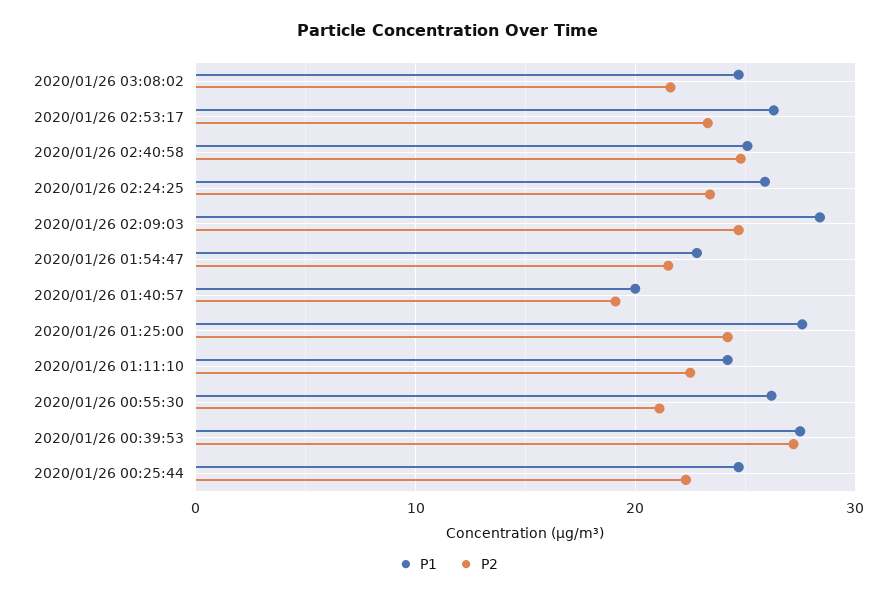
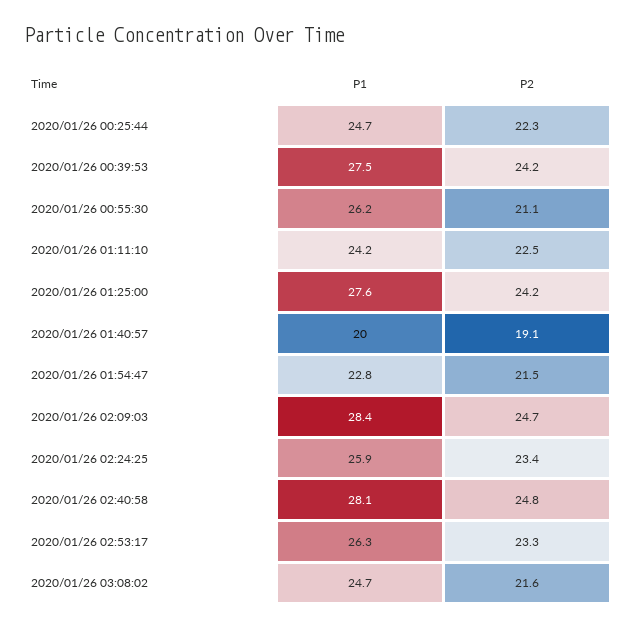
  {
    "P1": {
      "2020/01/26 03:08:02": 24.7,
      "2020/01/26 02:53:17": 26.3,
-     "2020/01/26 02:40:58": 25,
+     "2020/01/26 02:40:58": 28.1,
      "2020/01/26 02:24:25": 25.9,
      "2020/01/26 02:09:03": 28.4,
      "2020/01/26 01:54:47": 22.8,
      "2020/01/26 01:40:57": 20,
      "2020/01/26 01:25:00": 27.6,
      "2020/01/26 01:11:10": 24.2,
      "2020/01/26 00:55:30": 26.2,
      "2020/01/26 00:39:53": 27.5,
      "2020/01/26 00:25:44": 24.7
    },
    "P2": {
      "2020/01/26 03:08:02": 21.6,
      "2020/01/26 02:53:17": 23.3,
      "2020/01/26 02:40:58": 24.8,
      "2020/01/26 02:24:25": 23.4,
      "2020/01/26 02:09:03": 24.7,
      "2020/01/26 01:54:47": 21.5,
      "2020/01/26 01:40:57": 19.1,
      "2020/01/26 01:25:00": 24.2,
      "2020/01/26 01:11:10": 22.5,
      "2020/01/26 00:55:30": 21.1,
-     "2020/01/26 00:39:53": 27,
+     "2020/01/26 00:39:53": 24.2,
      "2020/01/26 00:25:44": 22.3
    }
  }

